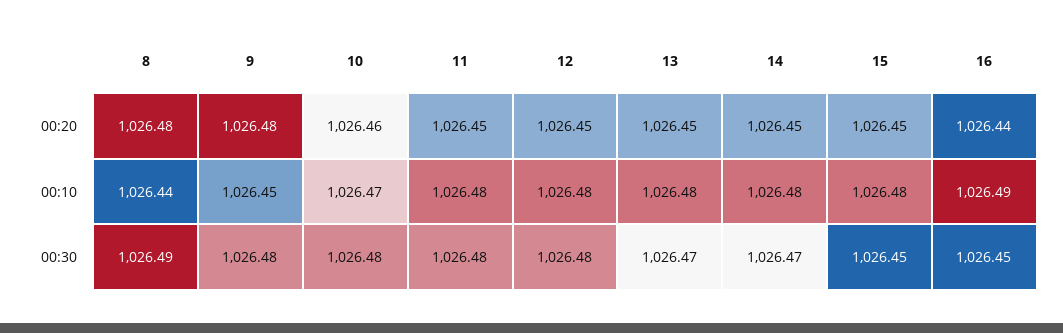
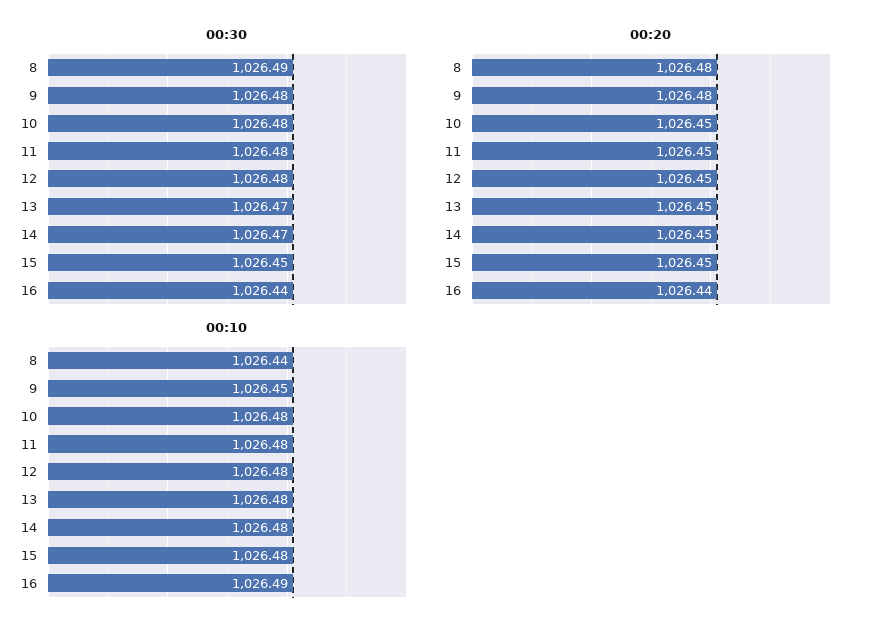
  {
    "00:20": {
      "8": 1026.48,
      "9": 1026.48,
-     "10": 1026.46,
+     "10": 1026.45,
      "11": 1026.45,
      "12": 1026.45,
      "13": 1026.45,
      "14": 1026.45,
      "15": 1026.45,
      "16": 1026.44
    },
    "00:10": {
      "8": 1026.44,
      "9": 1026.45,
-     "10": 1026.47,
+     "10": 1026.48,
      "11": 1026.48,
      "12": 1026.48,
      "13": 1026.48,
      "14": 1026.48,
      "15": 1026.48,
      "16": 1026.49
    },
    "00:30": {
      "8": 1026.49,
      "9": 1026.48,
      "10": 1026.48,
      "11": 1026.48,
      "12": 1026.48,
      "13": 1026.47,
      "14": 1026.47,
      "15": 1026.45,
-     "16": 1026.45
+     "16": 1026.44
    }
  }

